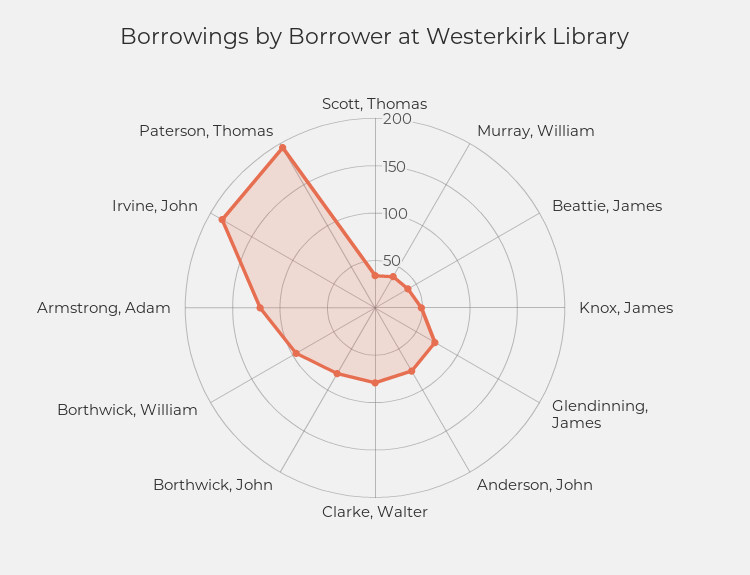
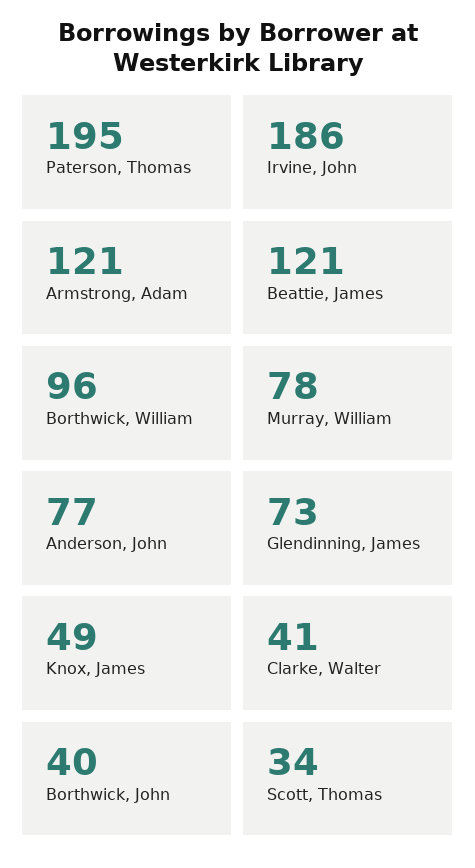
  {
    "Scott, Thomas": 34,
-   "Murray, William": 40,
+   "Murray, William": 78,
-   "Beattie, James": 40,
+   "Beattie, James": 121,
    "Knox, James": 49,
    "Glendinning, James": 73,
    "Anderson, John": 77,
-   "Clarke, Walter": 80,
+   "Clarke, Walter": 41,
-   "Borthwick, John": 80,
+   "Borthwick, John": 40,
    "Borthwick, William": 96,
    "Armstrong, Adam": 121,
    "Irvine, John": 186,
    "Paterson, Thomas": 195
  }

